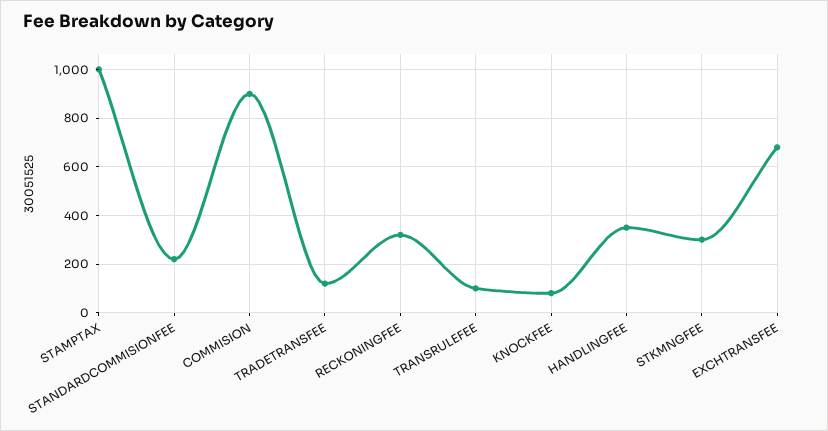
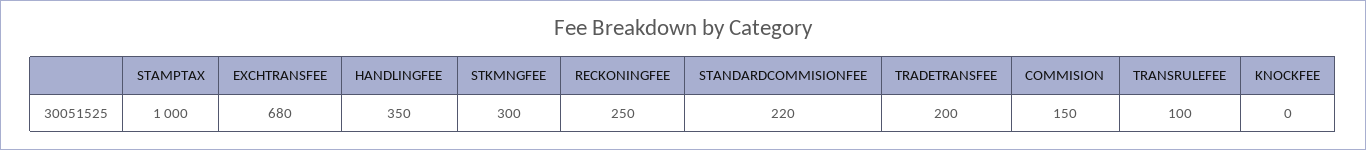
  {
    "STAMPTAX": 1000,
    "STANDARDCOMMISIONFEE": 220,
-   "COMMISION": 900,
+   "COMMISION": 150,
-   "TRADETRANSFEE": 125,
+   "TRADETRANSFEE": 200,
-   "RECKONINGFEE": 325,
+   "RECKONINGFEE": 250,
    "TRANSRULEFEE": 100,
-   "KNOCKFEE": 75,
+   "KNOCKFEE": 0,
    "HANDLINGFEE": 350,
    "STKMNGFEE": 300,
    "EXCHTRANSFEE": 680
  }

